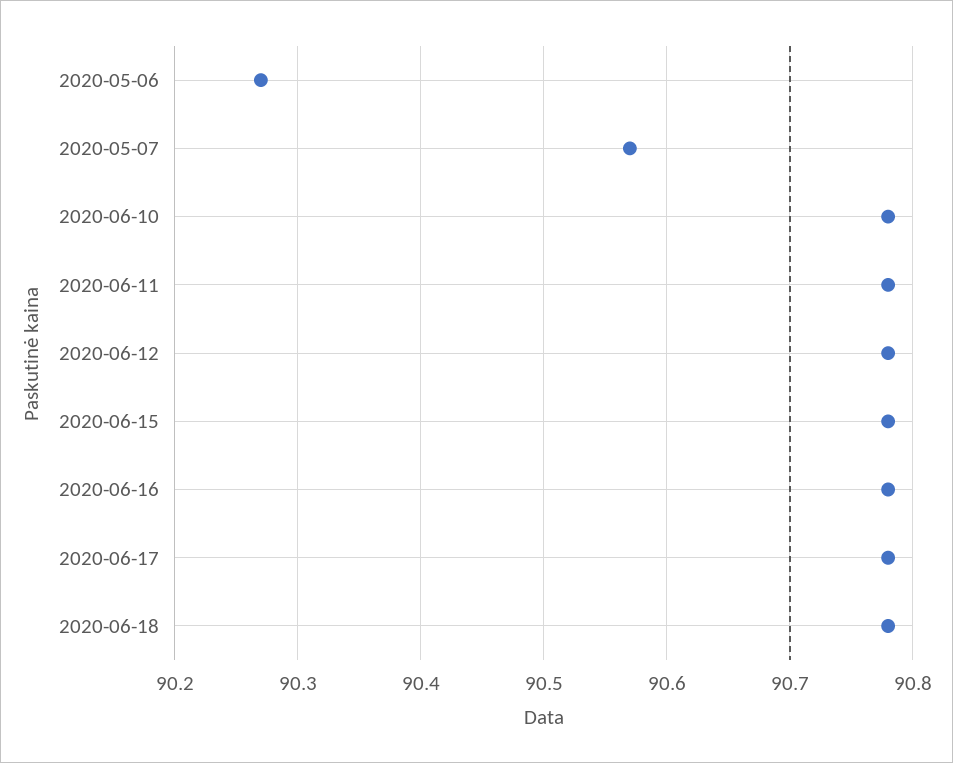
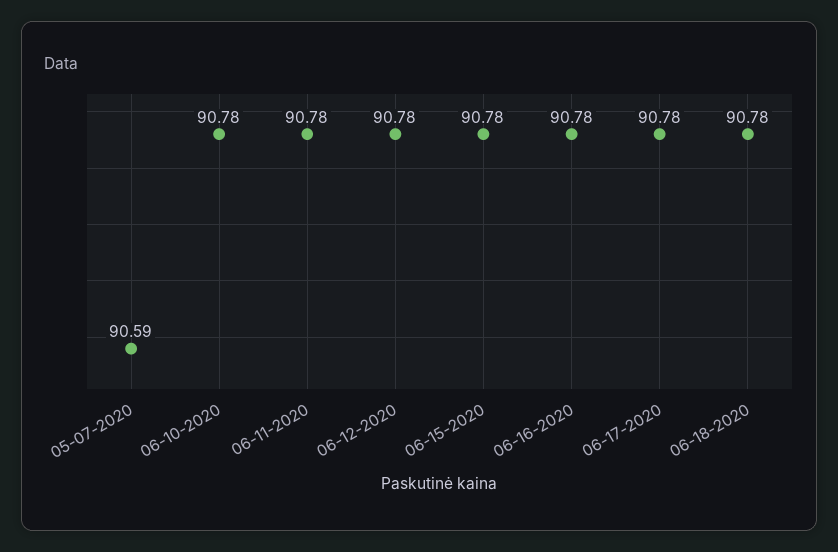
  {
-   "2020-05-06": 90.27,
-   "2020-05-07": 90.57,
+   "2020-05-07": 90.59,
    "2020-06-10": 90.78,
    "2020-06-11": 90.78,
    "2020-06-12": 90.78,
    "2020-06-15": 90.78,
    "2020-06-16": 90.78,
    "2020-06-17": 90.78,
    "2020-06-18": 90.78
  }

